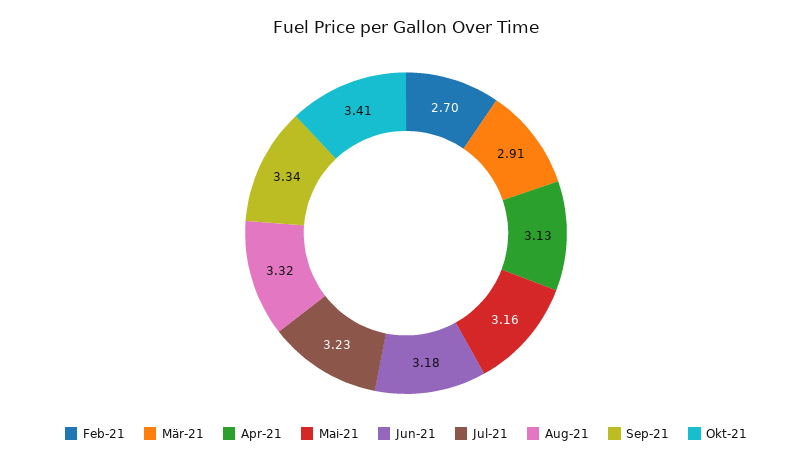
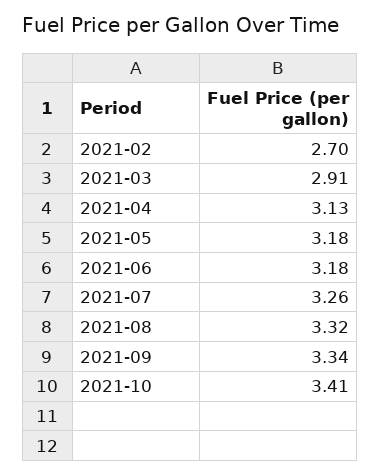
  {
    "Feb-21": 2.7,
    "Mär-21": 2.91,
    "Apr-21": 3.13,
-   "Mai-21": 3.16,
+   "Mai-21": 3.18,
    "Jun-21": 3.18,
-   "Jul-21": 3.23,
+   "Jul-21": 3.26,
    "Aug-21": 3.32,
    "Sep-21": 3.34,
    "Okt-21": 3.41
  }

